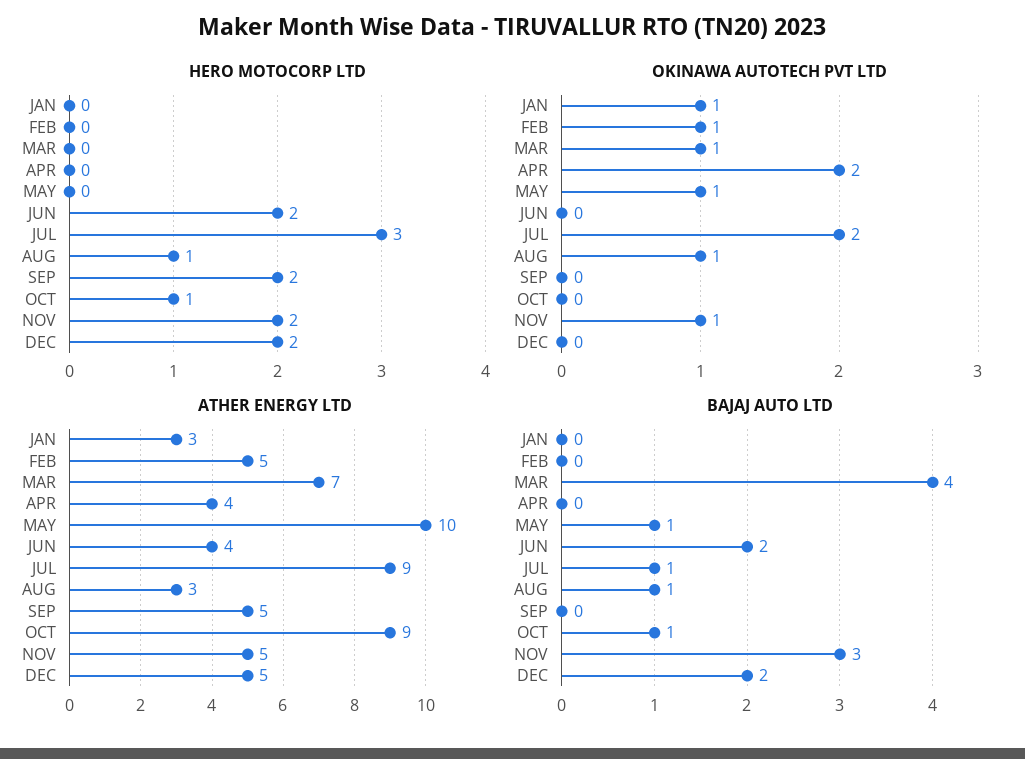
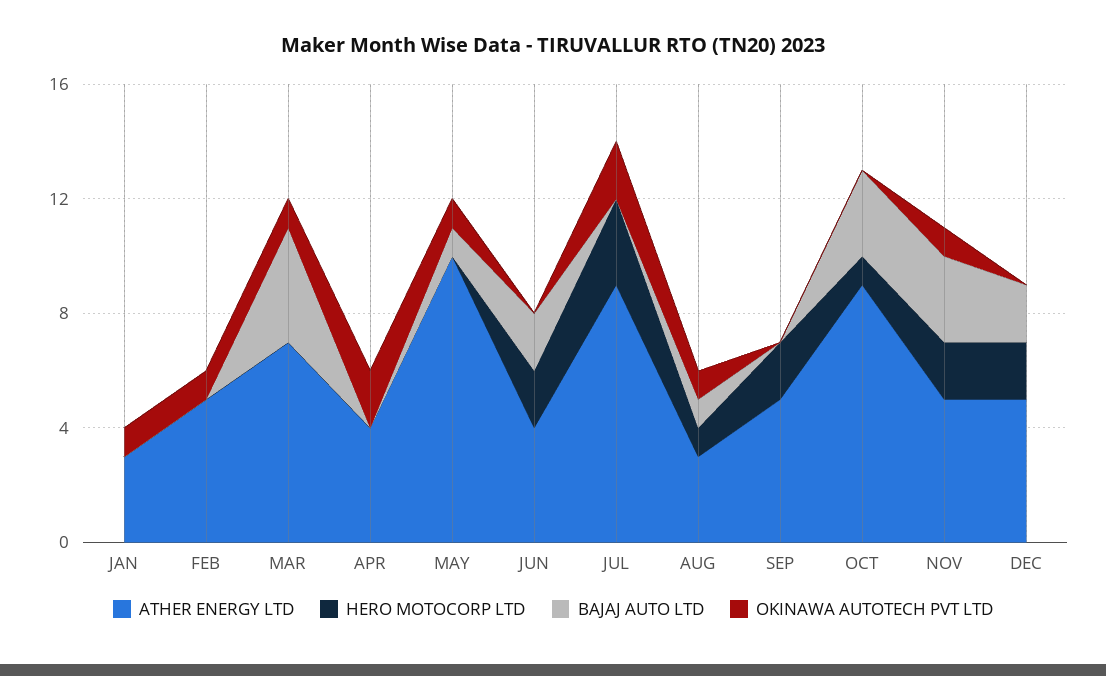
  {
    "HERO MOTOCORP LTD": {
      "JAN": 0,
      "FEB": 0,
      "MAR": 0,
      "APR": 0,
      "MAY": 0,
      "JUN": 2,
      "JUL": 3,
      "AUG": 1,
      "SEP": 2,
      "OCT": 1,
      "NOV": 2,
      "DEC": 2
    },
    "OKINAWA AUTOTECH PVT LTD": {
      "JAN": 1,
      "FEB": 1,
      "MAR": 1,
      "APR": 2,
      "MAY": 1,
      "JUN": 0,
      "JUL": 2,
      "AUG": 1,
      "SEP": 0,
      "OCT": 0,
      "NOV": 1,
      "DEC": 0
    },
    "ATHER ENERGY LTD": {
      "JAN": 3,
      "FEB": 5,
      "MAR": 7,
      "APR": 4,
      "MAY": 10,
      "JUN": 4,
      "JUL": 9,
      "AUG": 3,
      "SEP": 5,
      "OCT": 9,
      "NOV": 5,
      "DEC": 5
    },
    "BAJAJ AUTO LTD": {
      "JAN": 0,
      "FEB": 0,
      "MAR": 4,
      "APR": 0,
      "MAY": 1,
      "JUN": 2,
-     "JUL": 1,
+     "JUL": 0,
      "AUG": 1,
      "SEP": 0,
-     "OCT": 1,
+     "OCT": 3,
      "NOV": 3,
      "DEC": 2
    }
  }

